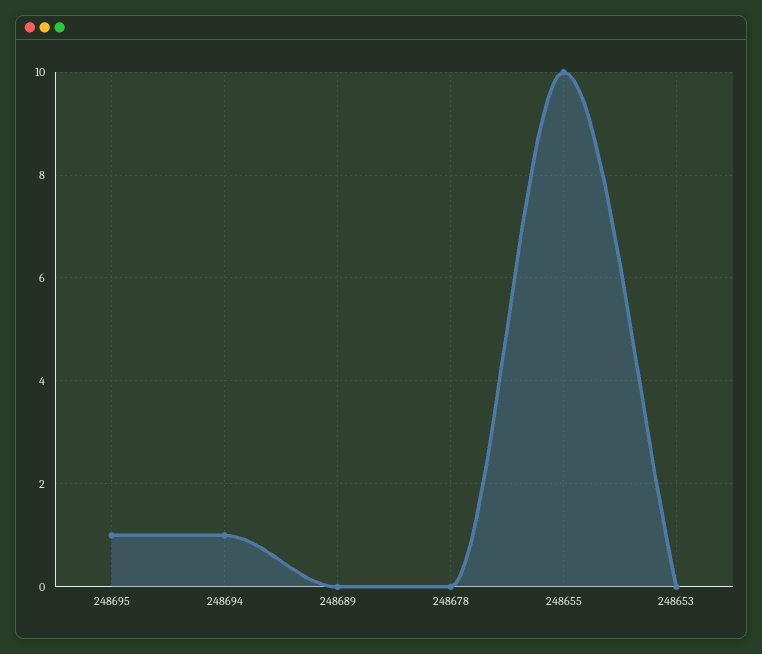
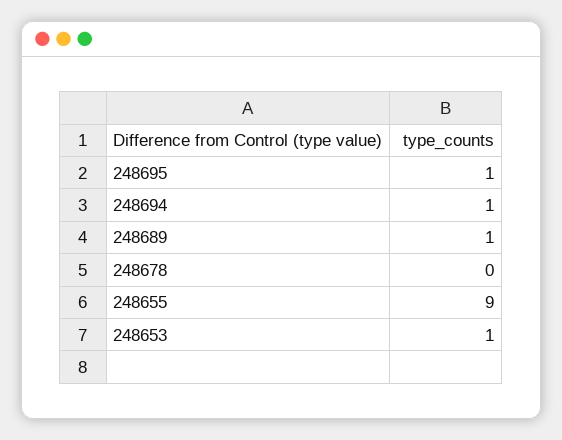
  {
    "248695": 1,
    "248694": 1,
-   "248689": 0,
+   "248689": 1,
    "248678": 0,
-   "248655": 10,
+   "248655": 9,
-   "248653": 0
+   "248653": 1
  }

